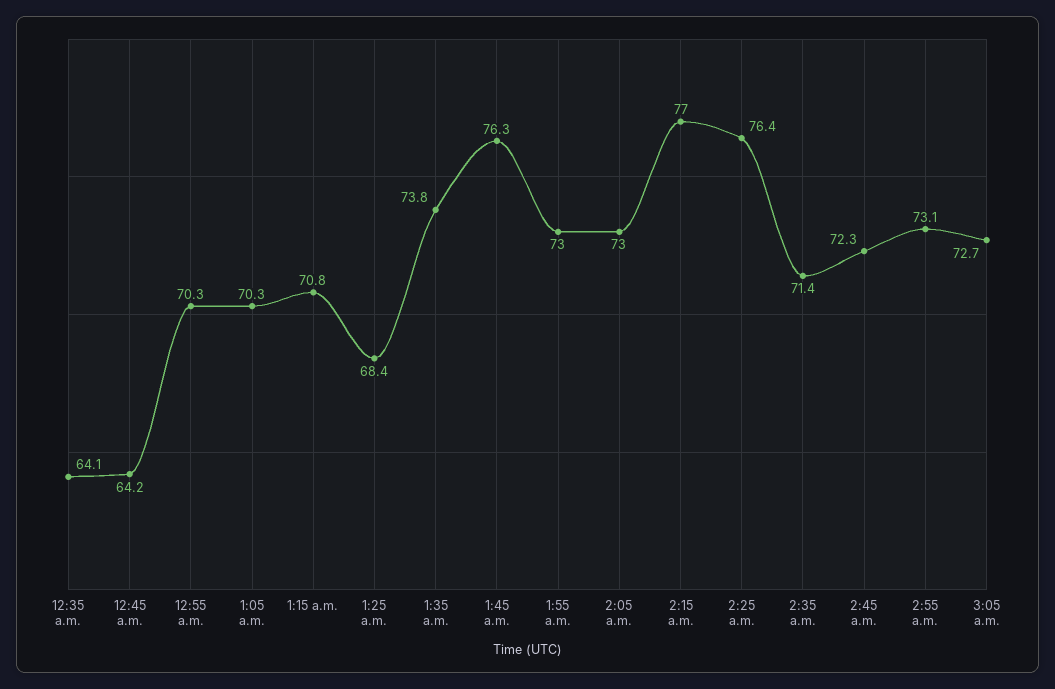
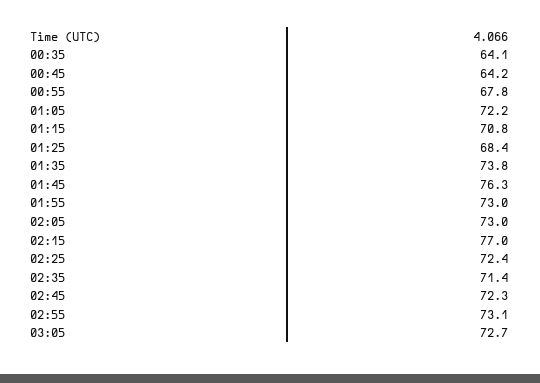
  {
    "12:35 a.m.": 64.1,
    "12:45 a.m.": 64.2,
-   "12:55 a.m.": 70.3,
+   "12:55 a.m.": 67.8,
-   "1:05 a.m.": 70.3,
+   "1:05 a.m.": 72.2,
    "1:15 a.m.": 70.8,
    "1:25 a.m.": 68.4,
    "1:35 a.m.": 73.8,
    "1:45 a.m.": 76.3,
    "1:55 a.m.": 73,
    "2:05 a.m.": 73,
    "2:15 a.m.": 77,
-   "2:25 a.m.": 76.4,
+   "2:25 a.m.": 72.4,
    "2:35 a.m.": 71.4,
    "2:45 a.m.": 72.3,
    "2:55 a.m.": 73.1,
    "3:05 a.m.": 72.7
  }

